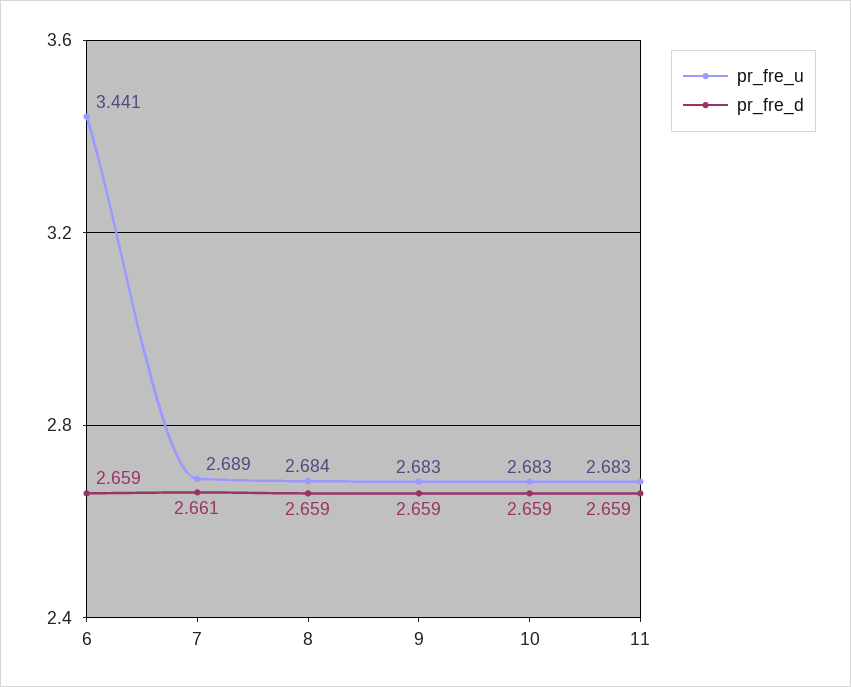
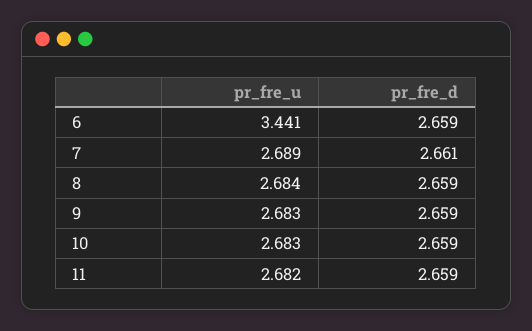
  {
    "pr_fre_u": {
      "6": 3.441,
      "7": 2.689,
      "8": 2.684,
      "9": 2.683,
      "10": 2.683,
-     "11": 2.683
+     "11": 2.682
    },
    "pr_fre_d": {
      "6": 2.659,
      "7": 2.661,
      "8": 2.659,
      "9": 2.659,
      "10": 2.659,
      "11": 2.659
    }
  }

